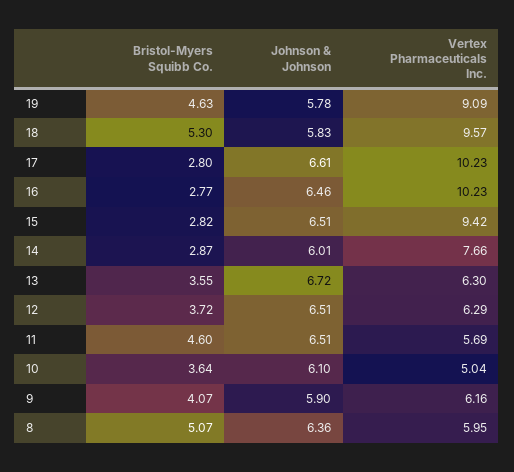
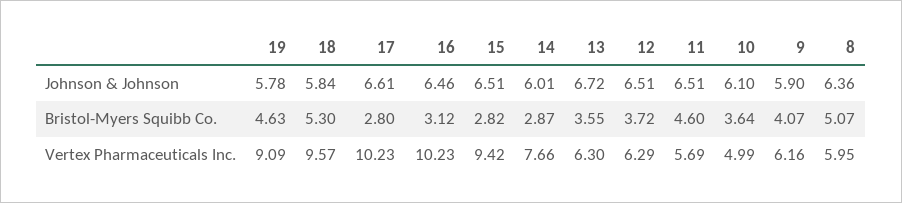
  {
    "Bristol-Myers Squibb Co.": {
      "19": 4.63,
      "18": 5.3,
      "17": 2.8,
-     "16": 2.77,
+     "16": 3.12,
      "15": 2.82,
      "14": 2.87,
      "13": 3.55,
      "12": 3.72,
      "11": 4.6,
      "10": 3.64,
      "9": 4.07,
      "8": 5.07
    },
    "Johnson & Johnson": {
      "19": 5.78,
-     "18": 5.83,
+     "18": 5.84,
      "17": 6.61,
      "16": 6.46,
      "15": 6.51,
      "14": 6.01,
      "13": 6.72,
      "12": 6.51,
      "11": 6.51,
      "10": 6.1,
      "9": 5.9,
      "8": 6.36
    },
    "Vertex Pharmaceuticals Inc.": {
      "19": 9.09,
      "18": 9.57,
      "17": 10.23,
      "16": 10.23,
      "15": 9.42,
      "14": 7.66,
      "13": 6.3,
      "12": 6.29,
      "11": 5.69,
-     "10": 5.04,
+     "10": 4.99,
      "9": 6.16,
      "8": 5.95
    }
  }

